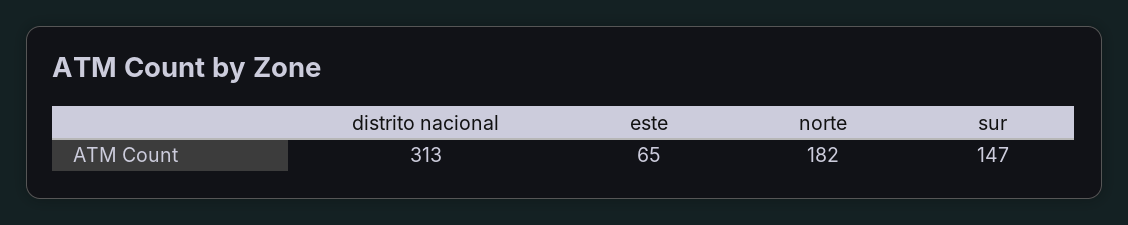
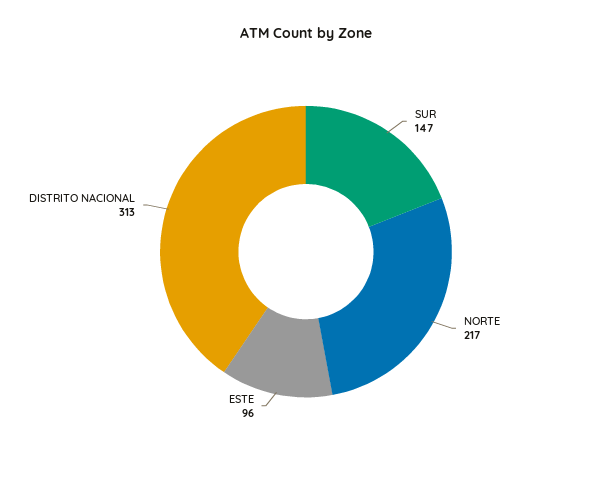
  {
    "distrito nacional": 313,
-   "este": 65,
+   "este": 96,
-   "norte": 182,
+   "norte": 217,
    "sur": 147
  }

